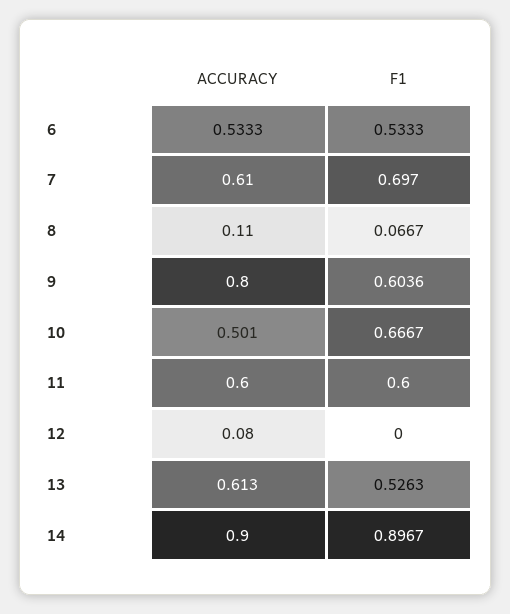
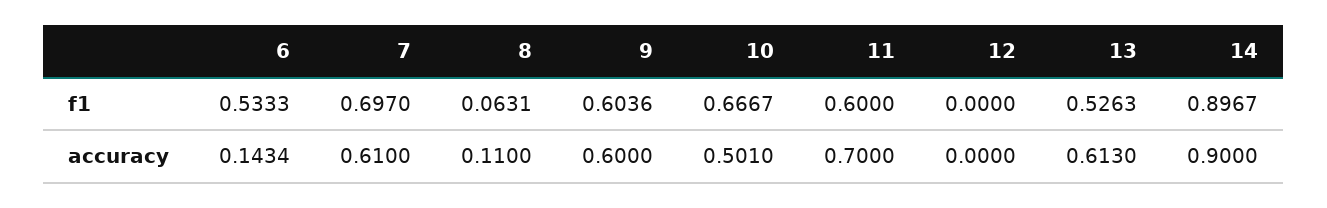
  {
    "ACCURACY": {
-     "6": 0.5333,
+     "6": 0.1434,
      "7": 0.61,
      "8": 0.11,
-     "9": 0.8,
+     "9": 0.6,
      "10": 0.501,
-     "11": 0.6,
+     "11": 0.7,
-     "12": 0.08,
+     "12": 0,
      "13": 0.613,
      "14": 0.9
    },
    "F1": {
      "6": 0.5333,
      "7": 0.697,
-     "8": 0.0667,
+     "8": 0.0631,
      "9": 0.6036,
      "10": 0.6667,
      "11": 0.6,
      "12": 0,
      "13": 0.5263,
      "14": 0.8967
    }
  }

